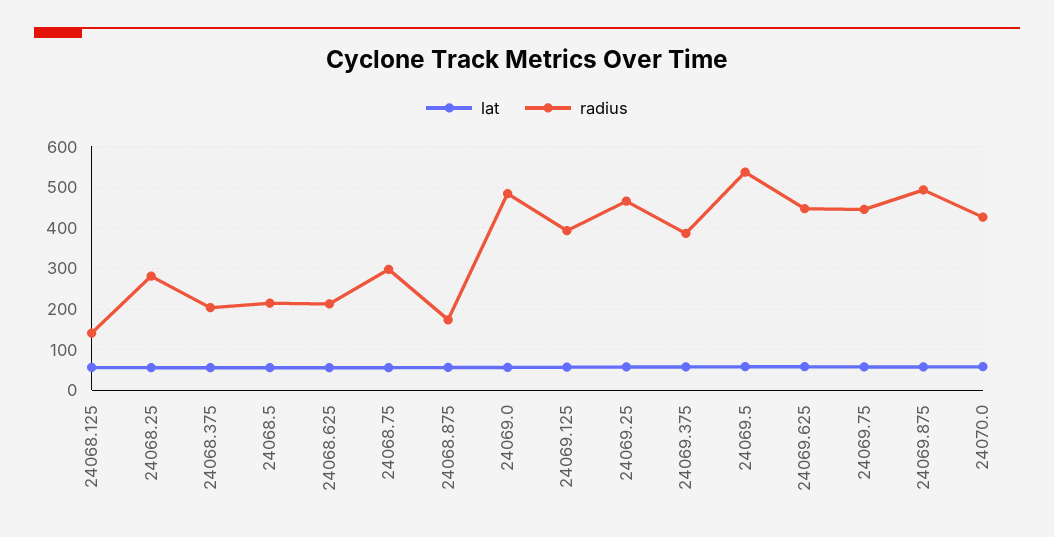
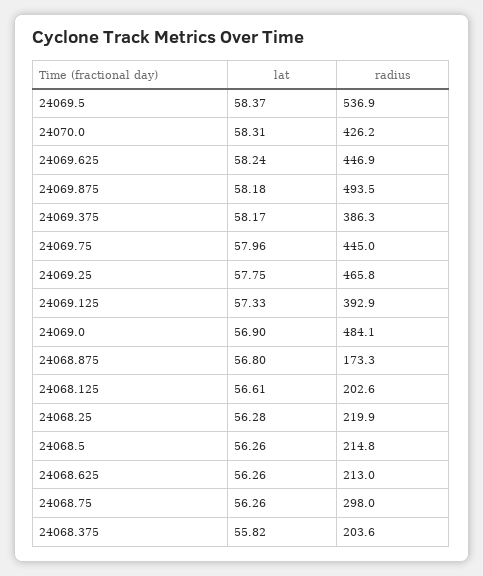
  {
    "lat": {
      "24068.125": 56.61,
      "24068.25": 56.28,
      "24068.375": 55.82,
      "24068.5": 56.26,
      "24068.625": 56.26,
      "24068.75": 56.26,
      "24068.875": 56.8,
      "24069.0": 56.9,
      "24069.125": 57.33,
      "24069.25": 57.75,
      "24069.375": 58.17,
      "24069.5": 58.37,
      "24069.625": 58.24,
      "24069.75": 57.96,
      "24069.875": 58.18,
      "24070.0": 58.31
    },
    "radius": {
-     "24068.125": 140,
+     "24068.125": 202.6,
-     "24068.25": 280,
+     "24068.25": 219.9,
      "24068.375": 203.6,
      "24068.5": 214.8,
      "24068.625": 213,
      "24068.75": 298,
      "24068.875": 173.3,
      "24069.0": 484.1,
      "24069.125": 392.9,
      "24069.25": 465.8,
      "24069.375": 386.3,
      "24069.5": 536.9,
      "24069.625": 446.9,
      "24069.75": 445,
      "24069.875": 493.5,
      "24070.0": 426.2
    }
  }

